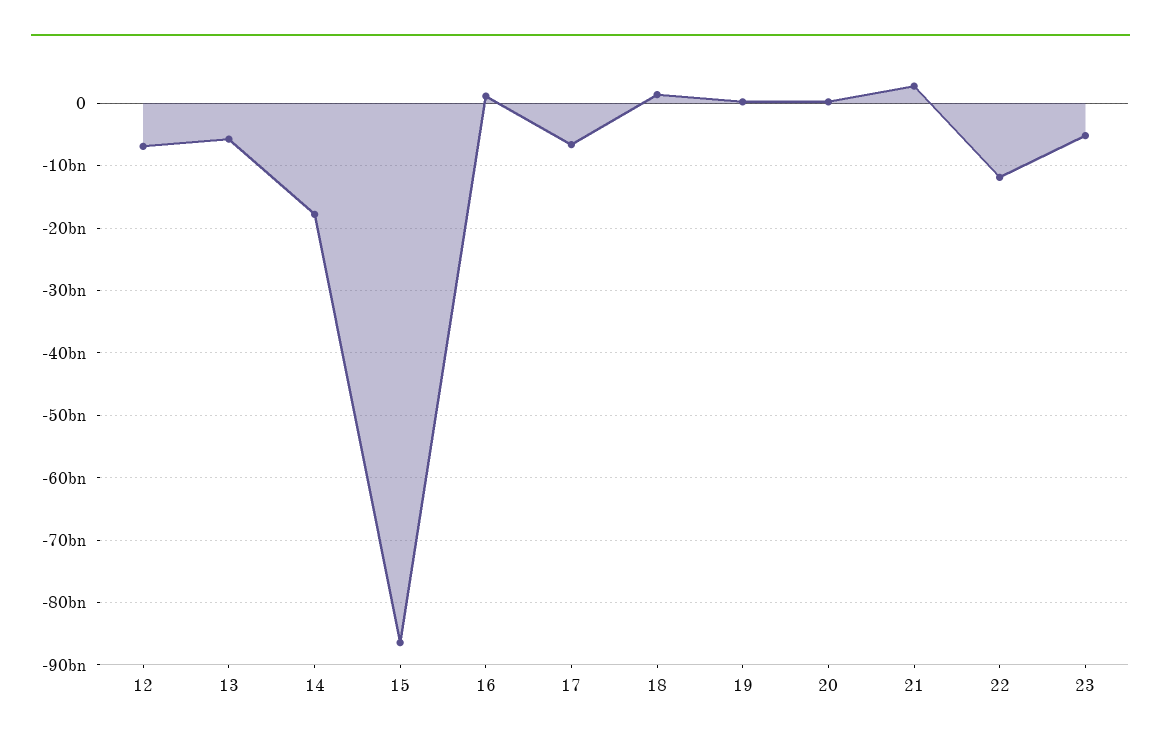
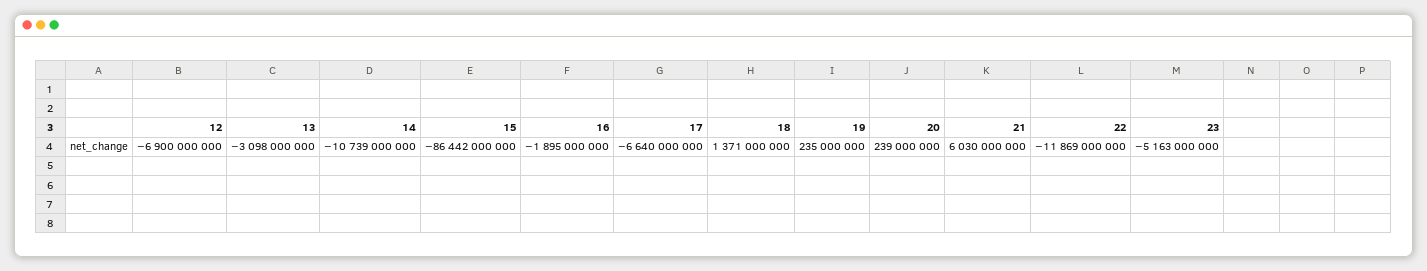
  {
    "12": -6900000000,
-   "13": -6000000000,
+   "13": -3098000000,
-   "14": -18000000000,
+   "14": -10739000000,
    "15": -86442000000,
-   "16": 1000000000,
+   "16": -1895000000,
    "17": -6640000000,
    "18": 1371000000,
    "19": 235000000,
    "20": 239000000,
-   "21": 3000000000,
+   "21": 6030000000,
    "22": -11869000000,
    "23": -5163000000
  }

